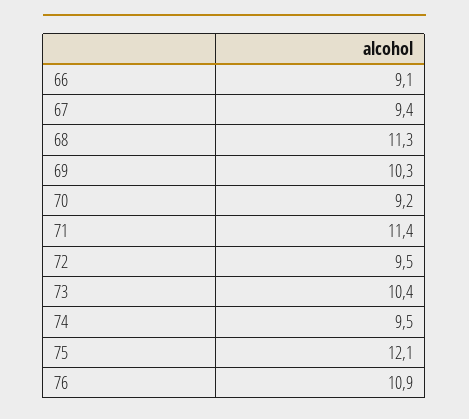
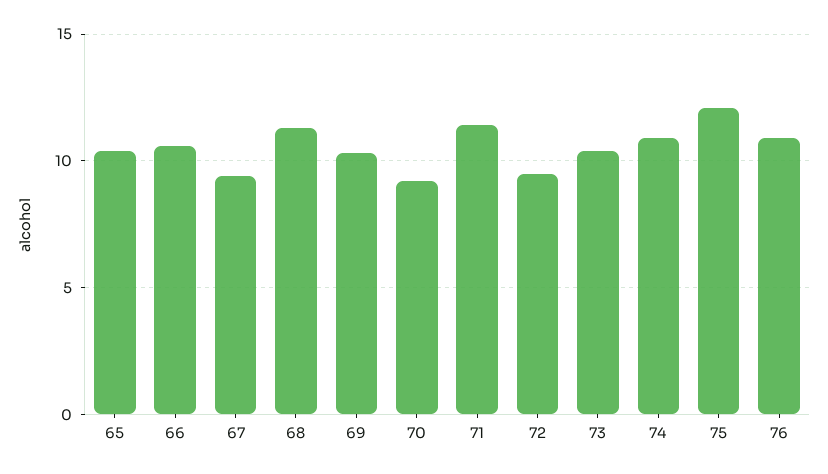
  {
-   "66": 9.1,
+   "66": 10.5,
    "67": 9.4,
    "68": 11.3,
    "69": 10.3,
    "70": 9.2,
    "71": 11.4,
    "72": 9.5,
    "73": 10.4,
-   "74": 9.5,
+   "74": 11,
    "75": 12.1,
-   "76": 10.9
+   "76": 10.9,
+   "65": 10.5
  }

